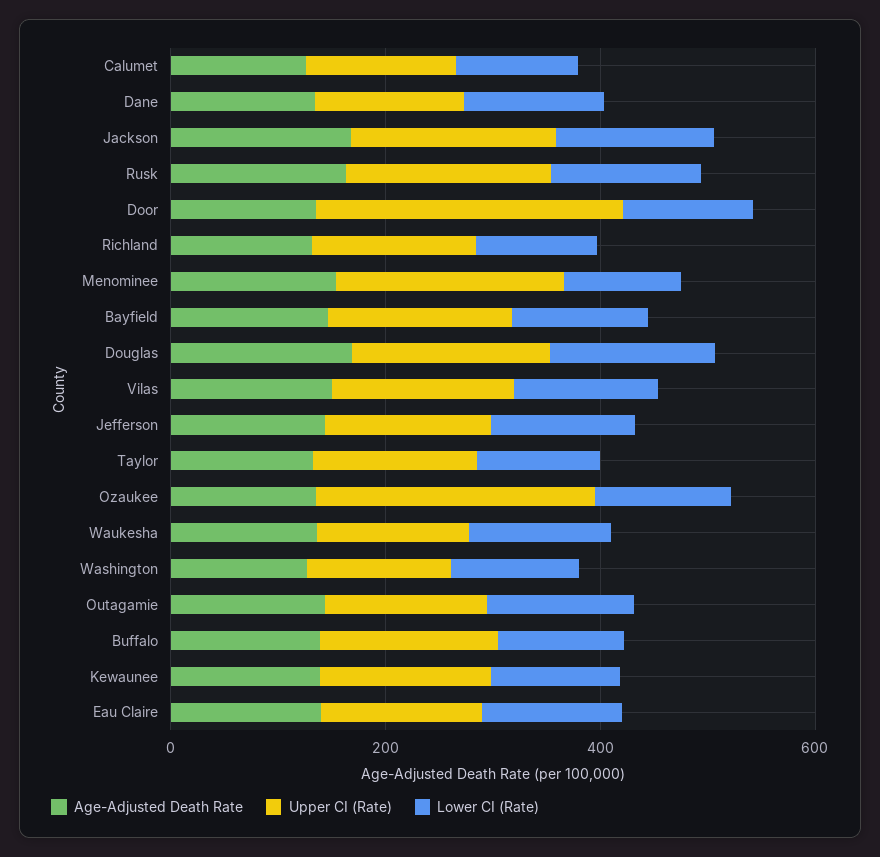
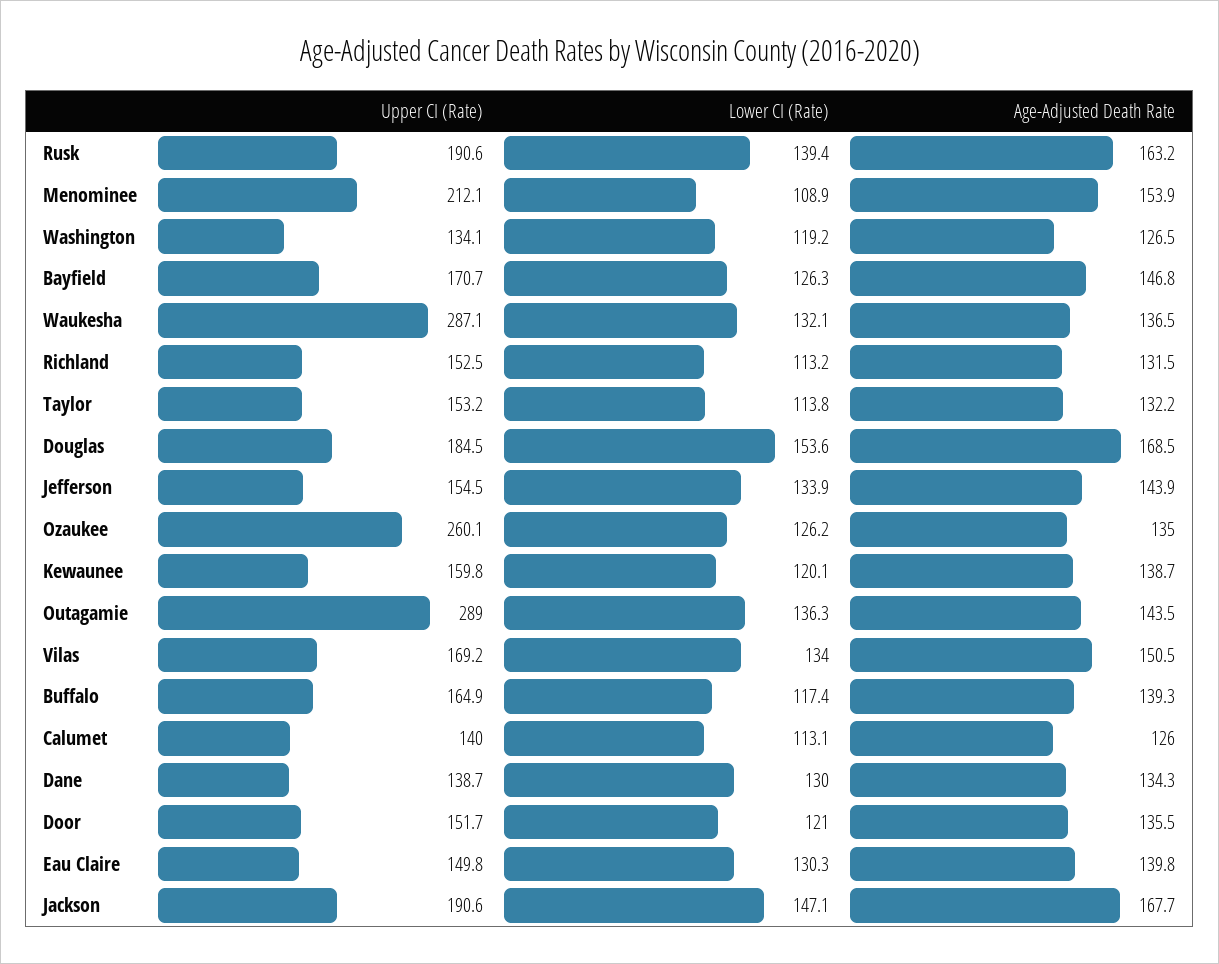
  {
    "Age-Adjusted Death Rate": {
      "Calumet": 126,
      "Dane": 134.3,
      "Jackson": 167.7,
      "Rusk": 163.2,
      "Door": 135.5,
      "Richland": 131.5,
      "Menominee": 153.9,
      "Bayfield": 146.8,
      "Douglas": 168.5,
      "Vilas": 150.5,
      "Jefferson": 143.9,
      "Taylor": 132.2,
      "Ozaukee": 135,
      "Waukesha": 136.5,
      "Washington": 126.5,
      "Outagamie": 143.5,
      "Buffalo": 139.3,
      "Kewaunee": 138.7,
      "Eau Claire": 139.8
    },
    "Upper CI (Rate)": {
      "Calumet": 140,
      "Dane": 138.7,
      "Jackson": 190.6,
      "Rusk": 190.6,
-     "Door": 300,
+     "Door": 151.7,
      "Richland": 152.5,
      "Menominee": 212.1,
      "Bayfield": 170.7,
      "Douglas": 184.5,
      "Vilas": 169.2,
      "Jefferson": 154.5,
      "Taylor": 153.2,
      "Ozaukee": 260.1,
-     "Waukesha": 150,
+     "Waukesha": 287.1,
      "Washington": 134.1,
-     "Outagamie": 150,
+     "Outagamie": 289,
      "Buffalo": 164.9,
      "Kewaunee": 159.8,
      "Eau Claire": 149.8
    },
    "Lower CI (Rate)": {
      "Calumet": 113.1,
      "Dane": 130,
      "Jackson": 147.1,
      "Rusk": 139.4,
      "Door": 121,
      "Richland": 113.2,
      "Menominee": 108.9,
      "Bayfield": 126.3,
      "Douglas": 153.6,
      "Vilas": 134,
      "Jefferson": 133.9,
      "Taylor": 113.8,
      "Ozaukee": 126.2,
      "Waukesha": 132.1,
      "Washington": 119.2,
      "Outagamie": 136.3,
      "Buffalo": 117.4,
      "Kewaunee": 120.1,
      "Eau Claire": 130.3
    }
  }

